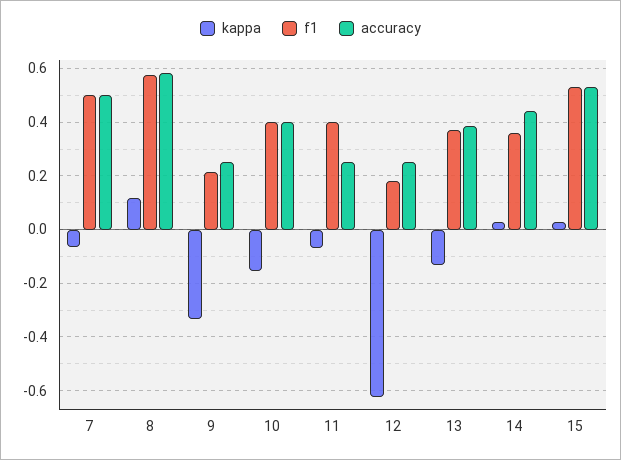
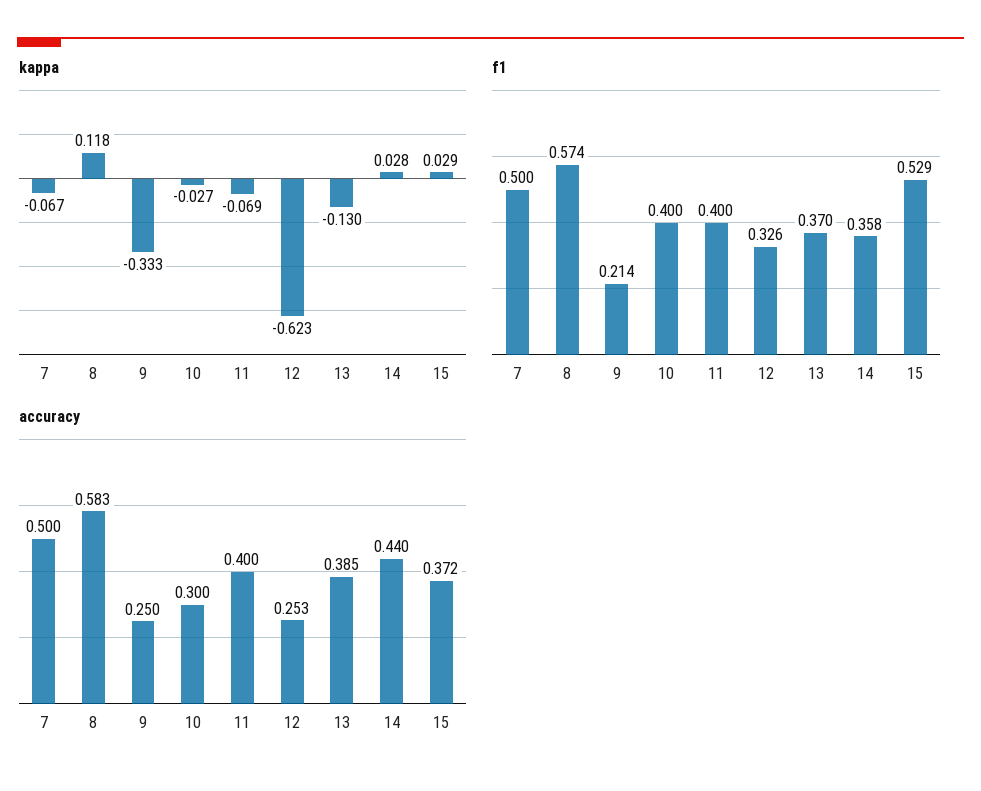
  {
    "kappa": {
      "7": -0.067,
      "8": 0.118,
      "9": -0.333,
-     "10": -0.15,
+     "10": -0.027,
      "11": -0.069,
      "12": -0.623,
      "13": -0.13,
      "14": 0.028,
      "15": 0.029
    },
    "f1": {
      "7": 0.5,
      "8": 0.574,
      "9": 0.214,
      "10": 0.4,
      "11": 0.4,
-     "12": 0.175,
+     "12": 0.326,
      "13": 0.37,
      "14": 0.358,
      "15": 0.529
    },
    "accuracy": {
      "7": 0.5,
      "8": 0.583,
      "9": 0.25,
-     "10": 0.4,
+     "10": 0.3,
-     "11": 0.25,
+     "11": 0.4,
      "12": 0.253,
      "13": 0.385,
      "14": 0.44,
-     "15": 0.525
+     "15": 0.372
    }
  }

